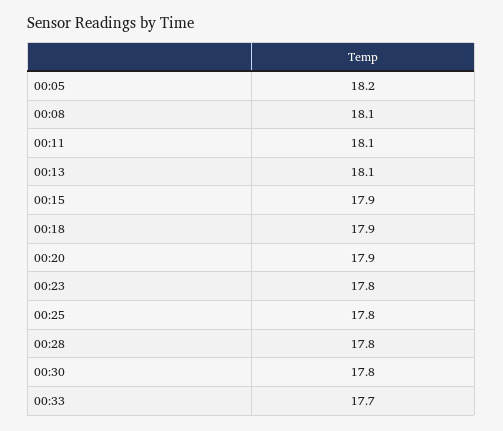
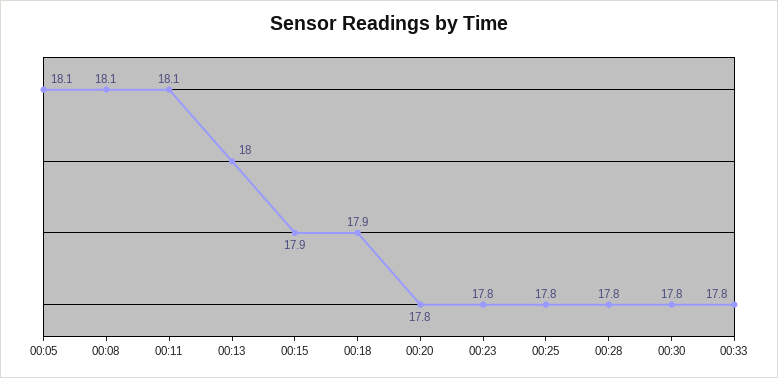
  {
-   "00:05": 18.2,
+   "00:05": 18.1,
    "00:08": 18.1,
    "00:11": 18.1,
-   "00:13": 18.1,
+   "00:13": 18,
    "00:15": 17.9,
    "00:18": 17.9,
-   "00:20": 17.9,
+   "00:20": 17.8,
    "00:23": 17.8,
    "00:25": 17.8,
    "00:28": 17.8,
    "00:30": 17.8,
-   "00:33": 17.7
+   "00:33": 17.8
  }

